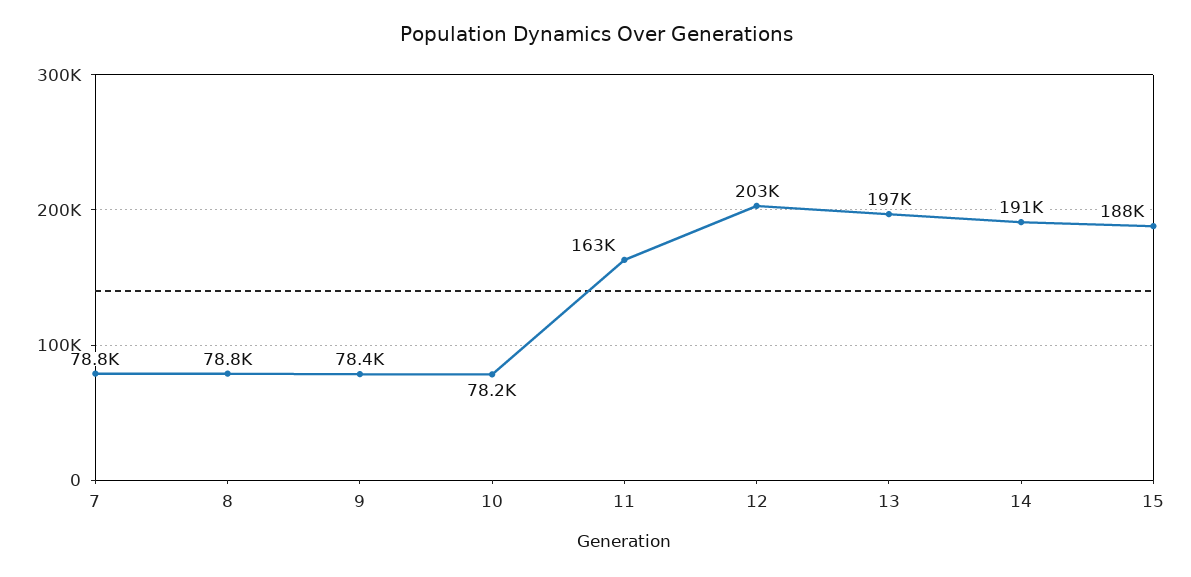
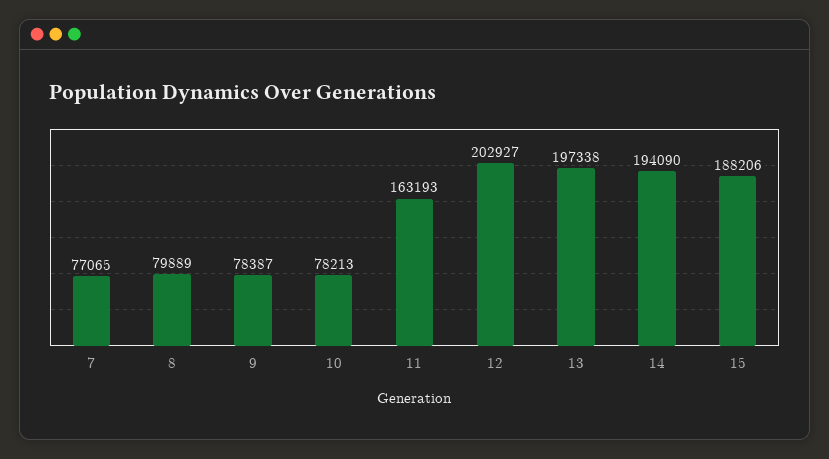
  {
-   "7": 78800,
+   "7": 77065,
-   "8": 78800,
+   "8": 79889,
    "9": 78387,
    "10": 78213,
    "11": 163193,
    "12": 202927,
    "13": 197338,
-   "14": 191000,
+   "14": 194090,
    "15": 188206
  }

